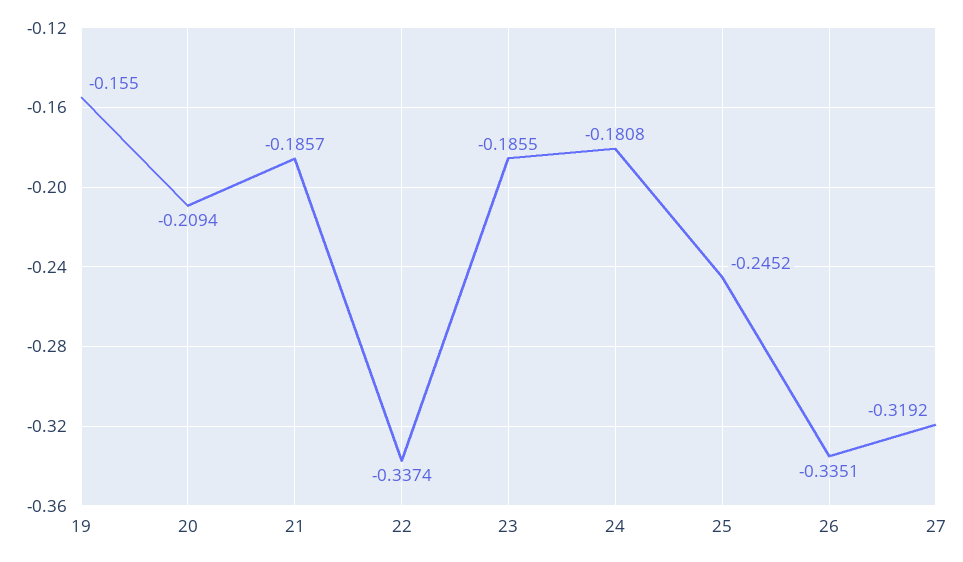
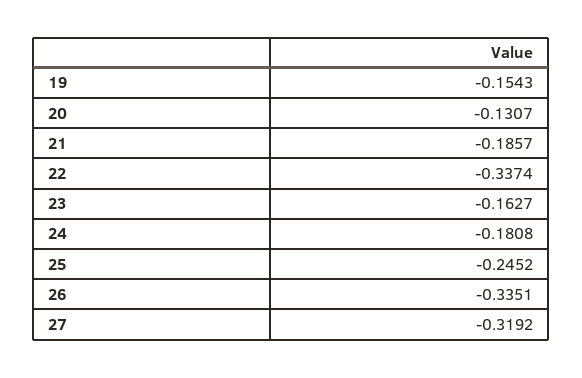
  {
-   "19": -0.155,
+   "19": -0.1543,
-   "20": -0.2094,
+   "20": -0.1307,
    "21": -0.1857,
    "22": -0.3374,
-   "23": -0.1855,
+   "23": -0.1627,
    "24": -0.1808,
    "25": -0.2452,
    "26": -0.3351,
    "27": -0.3192
  }

